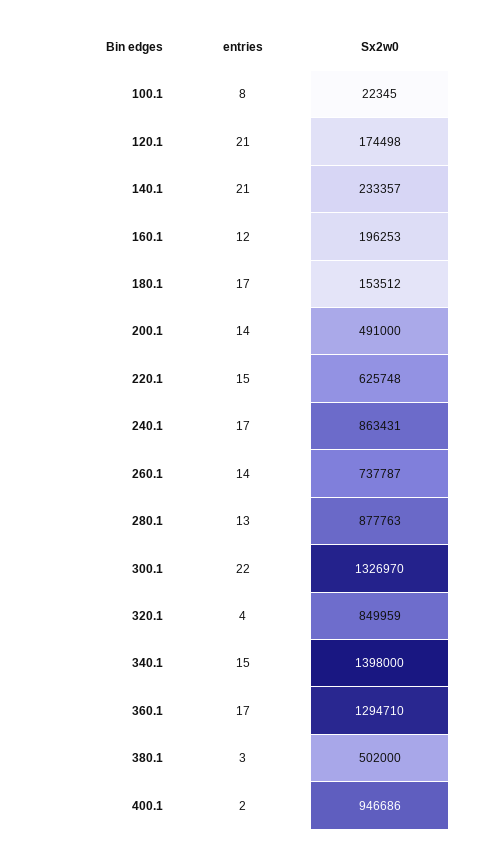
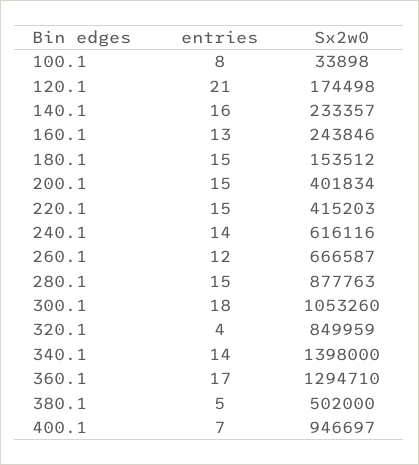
  {
    "entries": {
      "100.1": 8,
      "120.1": 21,
-     "140.1": 21,
+     "140.1": 16,
-     "160.1": 12,
+     "160.1": 13,
-     "180.1": 17,
+     "180.1": 15,
-     "200.1": 14,
+     "200.1": 15,
      "220.1": 15,
-     "240.1": 17,
+     "240.1": 14,
-     "260.1": 14,
+     "260.1": 12,
-     "280.1": 13,
+     "280.1": 15,
-     "300.1": 22,
+     "300.1": 18,
      "320.1": 4,
-     "340.1": 15,
+     "340.1": 14,
      "360.1": 17,
-     "380.1": 3,
+     "380.1": 5,
-     "400.1": 2
+     "400.1": 7
    },
    "Sx2w0": {
-     "100.1": 22345,
+     "100.1": 33898,
      "120.1": 174498,
      "140.1": 233357,
-     "160.1": 196253,
+     "160.1": 243846,
      "180.1": 153512,
-     "200.1": 491000,
+     "200.1": 401834,
-     "220.1": 625748,
+     "220.1": 415203,
-     "240.1": 863431,
+     "240.1": 616116,
-     "260.1": 737787,
+     "260.1": 666587,
      "280.1": 877763,
-     "300.1": 1326970,
+     "300.1": 1053260,
      "320.1": 849959,
      "340.1": 1398000,
      "360.1": 1294710,
      "380.1": 502000,
-     "400.1": 946686
+     "400.1": 946697
    }
  }

